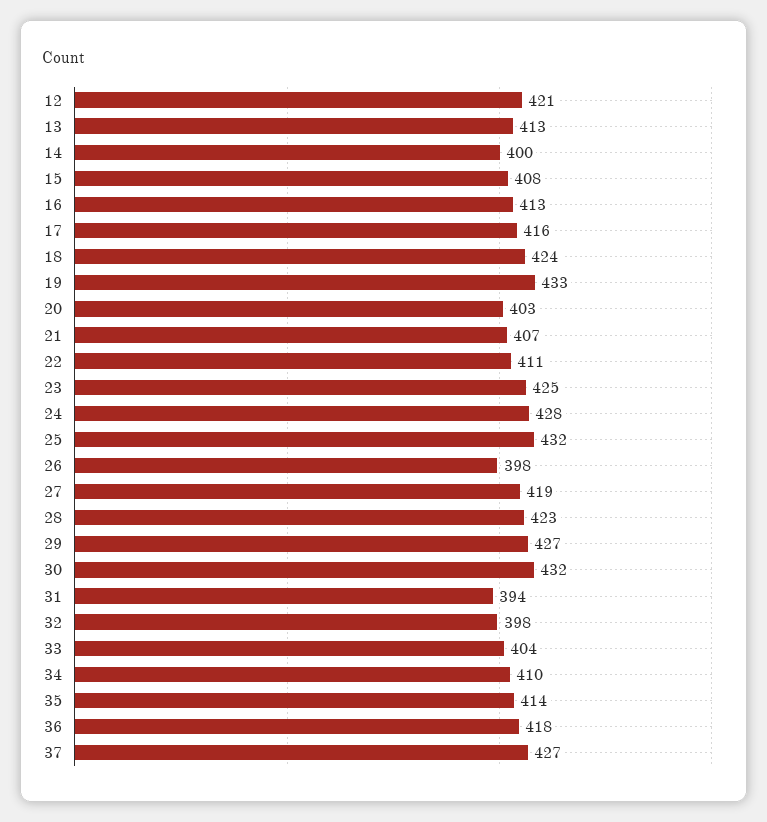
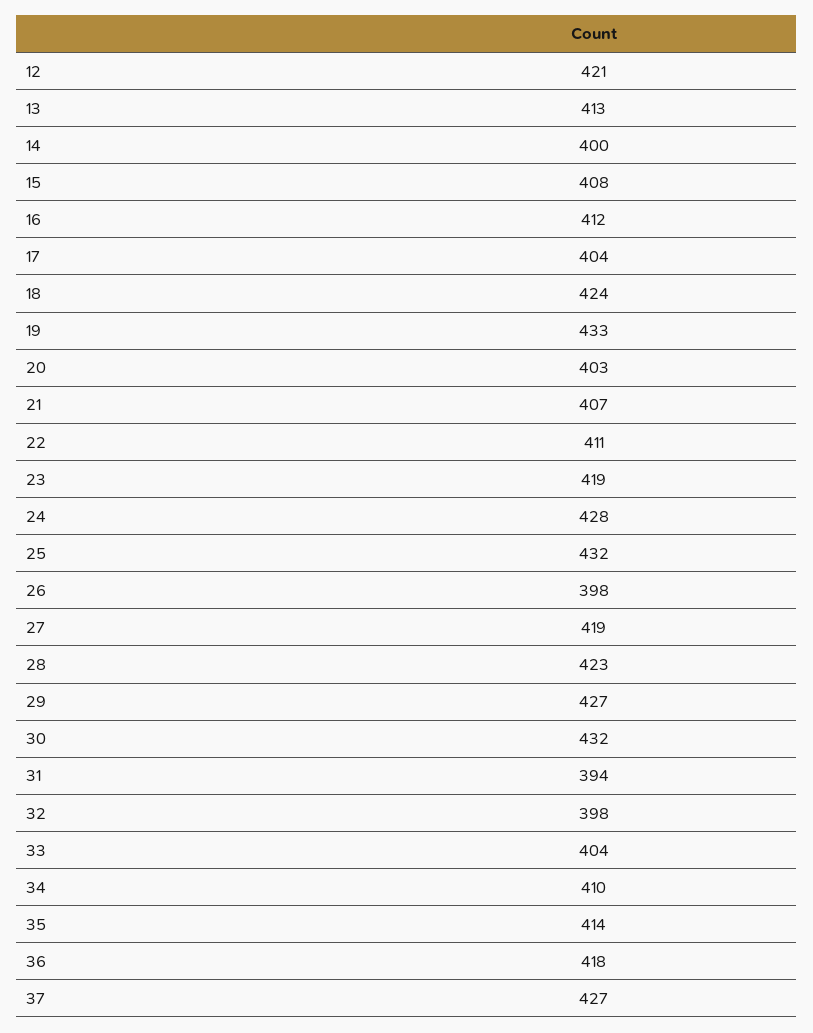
  {
    "12": 421,
    "13": 413,
    "14": 400,
    "15": 408,
-   "16": 413,
+   "16": 412,
-   "17": 416,
+   "17": 404,
    "18": 424,
    "19": 433,
    "20": 403,
    "21": 407,
    "22": 411,
-   "23": 425,
+   "23": 419,
    "24": 428,
    "25": 432,
    "26": 398,
    "27": 419,
    "28": 423,
    "29": 427,
    "30": 432,
    "31": 394,
    "32": 398,
    "33": 404,
    "34": 410,
    "35": 414,
    "36": 418,
    "37": 427
  }

